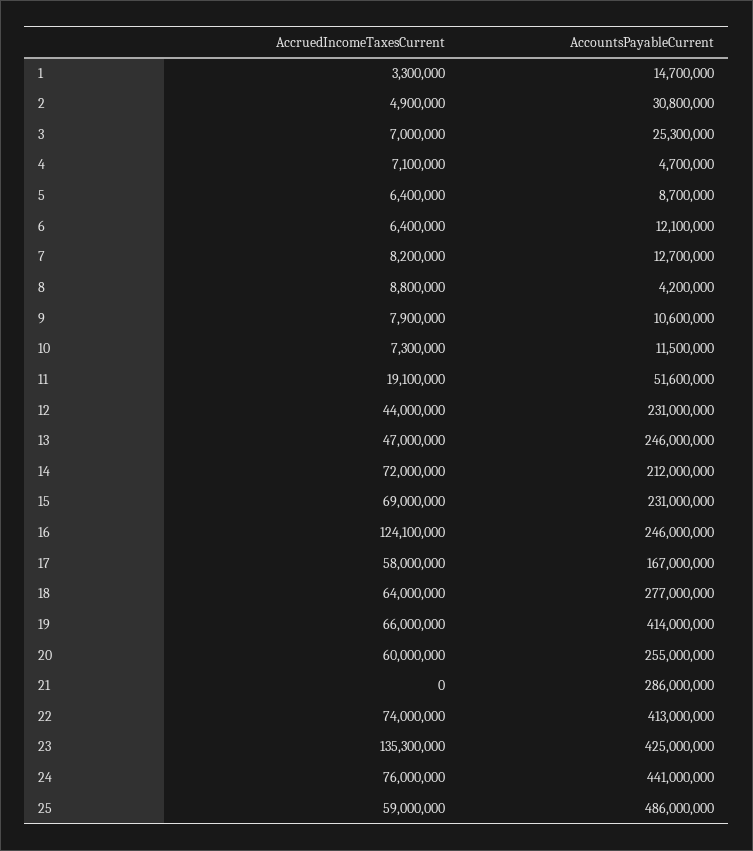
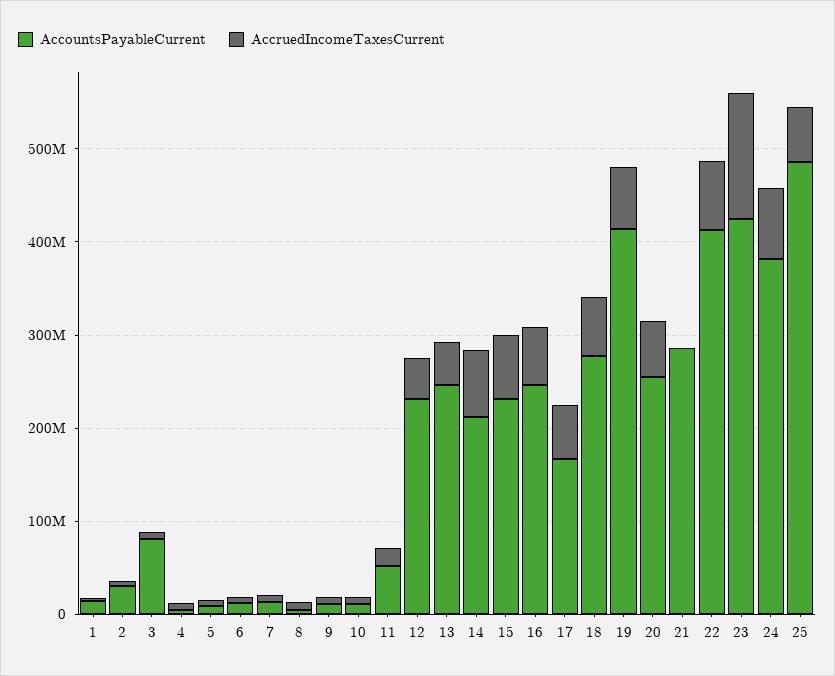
  {
    "AccruedIncomeTaxesCurrent": {
      "1": 3300000,
      "2": 4900000,
      "3": 7000000,
      "4": 7100000,
      "5": 6400000,
      "6": 6400000,
      "7": 8200000,
      "8": 8800000,
      "9": 7900000,
      "10": 7300000,
      "11": 19100000,
      "12": 44000000,
      "13": 47000000,
      "14": 72000000,
      "15": 69000000,
-     "16": 124100000,
+     "16": 60000000,
      "17": 58000000,
      "18": 64000000,
      "19": 66000000,
      "20": 60000000,
      "21": 0,
      "22": 74000000,
      "23": 135300000,
      "24": 76000000,
      "25": 59000000
    },
    "AccountsPayableCurrent": {
      "1": 14700000,
      "2": 30800000,
-     "3": 25300000,
+     "3": 80000000,
      "4": 4700000,
      "5": 8700000,
      "6": 12100000,
      "7": 12700000,
      "8": 4200000,
      "9": 10600000,
      "10": 11500000,
      "11": 51600000,
      "12": 231000000,
      "13": 246000000,
      "14": 212000000,
      "15": 231000000,
      "16": 246000000,
      "17": 167000000,
      "18": 277000000,
      "19": 414000000,
      "20": 255000000,
      "21": 286000000,
      "22": 413000000,
      "23": 425000000,
-     "24": 441000000,
+     "24": 380000000,
      "25": 486000000
    }
  }

